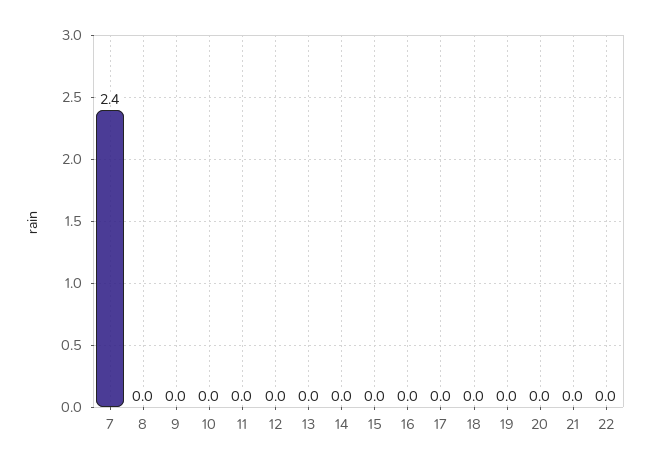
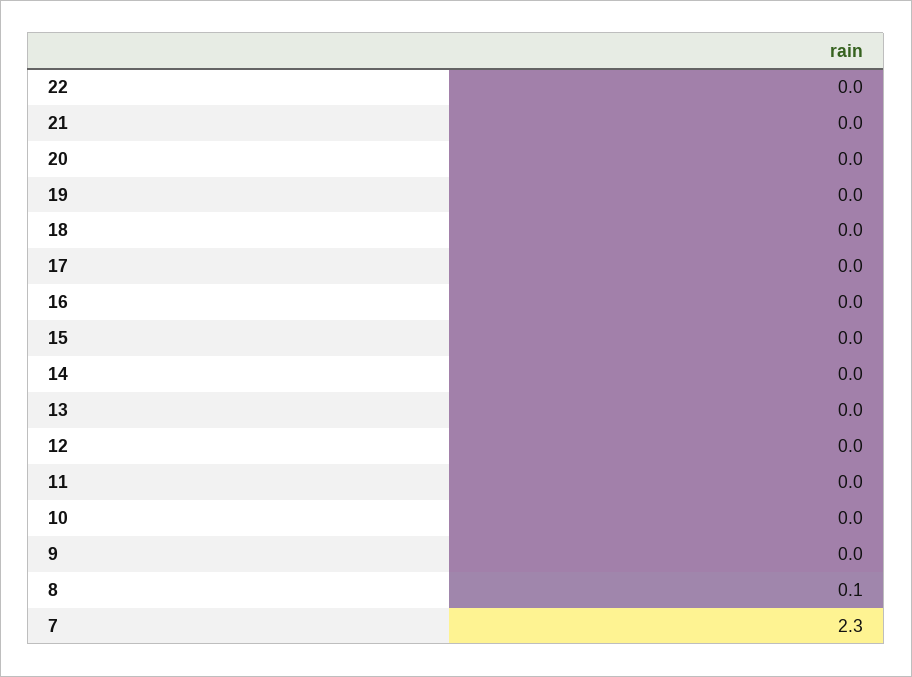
  {
-   "7": 2.4,
+   "7": 2.3,
-   "8": 0,
+   "8": 0.1,
    "9": 0,
    "10": 0,
    "11": 0,
    "12": 0,
    "13": 0,
    "14": 0,
    "15": 0,
    "16": 0,
    "17": 0,
    "18": 0,
    "19": 0,
    "20": 0,
    "21": 0,
    "22": 0
  }

